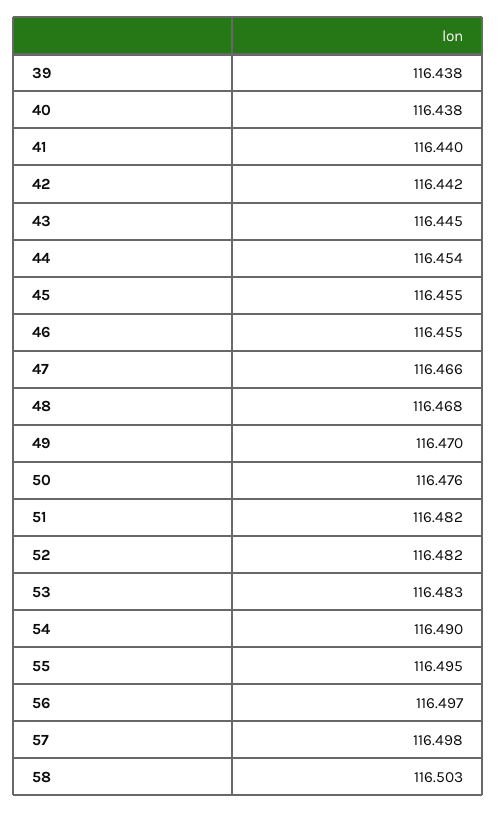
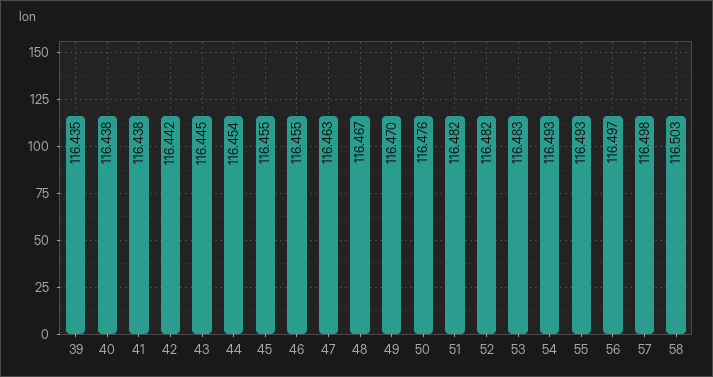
  {
-   "39": 116.438,
+   "39": 116.435,
    "40": 116.438,
-   "41": 116.44,
+   "41": 116.438,
    "42": 116.442,
    "43": 116.445,
    "44": 116.454,
    "45": 116.455,
    "46": 116.455,
-   "47": 116.466,
+   "47": 116.463,
-   "48": 116.468,
+   "48": 116.467,
    "49": 116.47,
    "50": 116.476,
    "51": 116.482,
    "52": 116.482,
    "53": 116.483,
-   "54": 116.49,
+   "54": 116.493,
-   "55": 116.495,
+   "55": 116.493,
    "56": 116.497,
    "57": 116.498,
    "58": 116.503
  }

